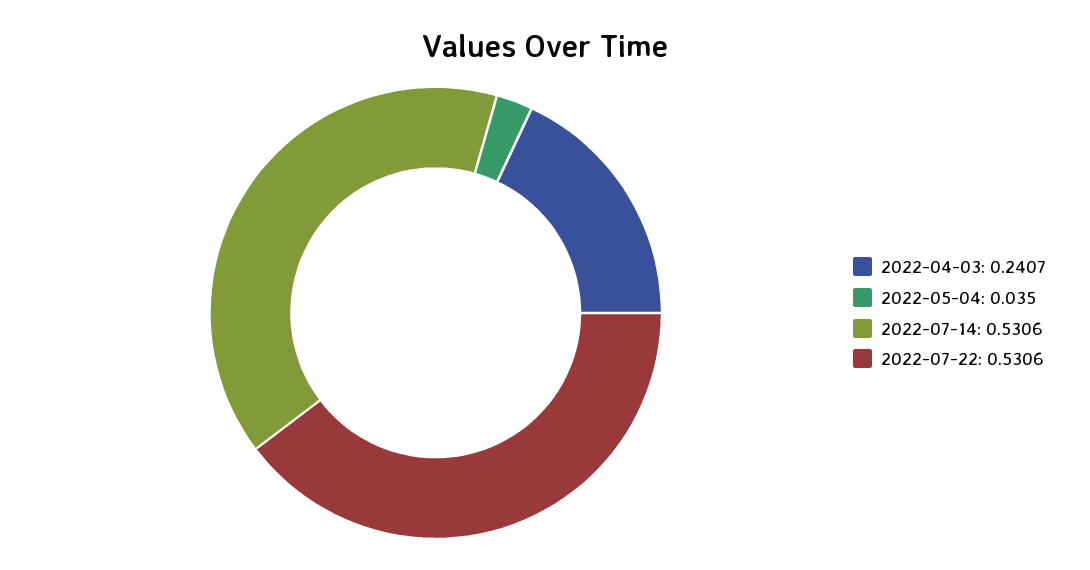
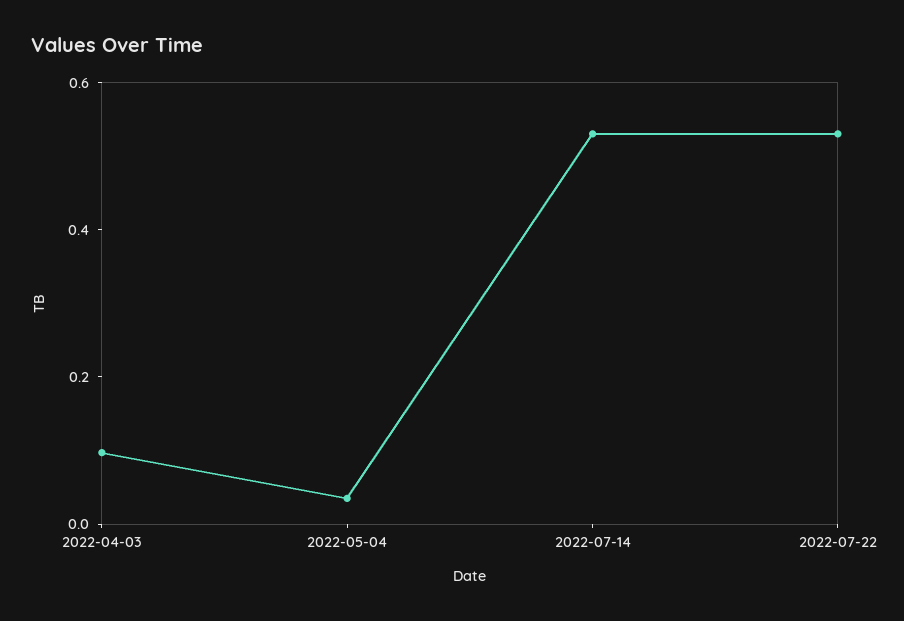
  {
-   "2022-04-03": 0.2407,
+   "2022-04-03": 0.1,
    "2022-05-04": 0.035,
    "2022-07-14": 0.5306,
    "2022-07-22": 0.5306
  }

